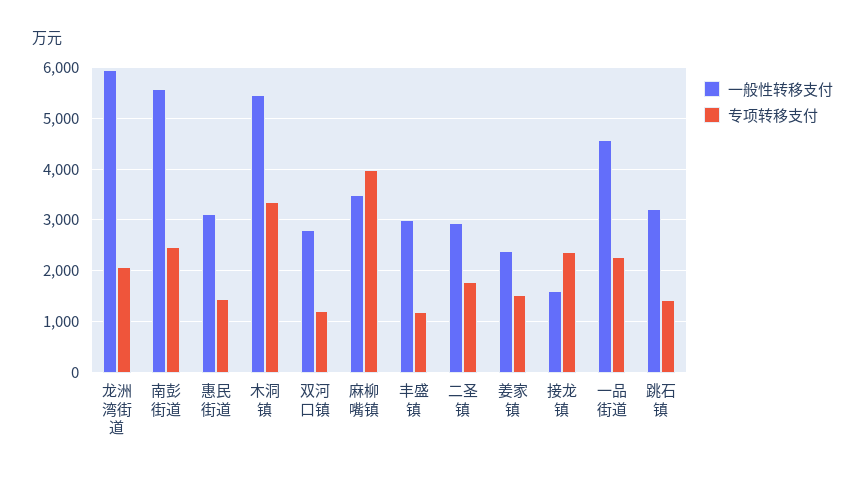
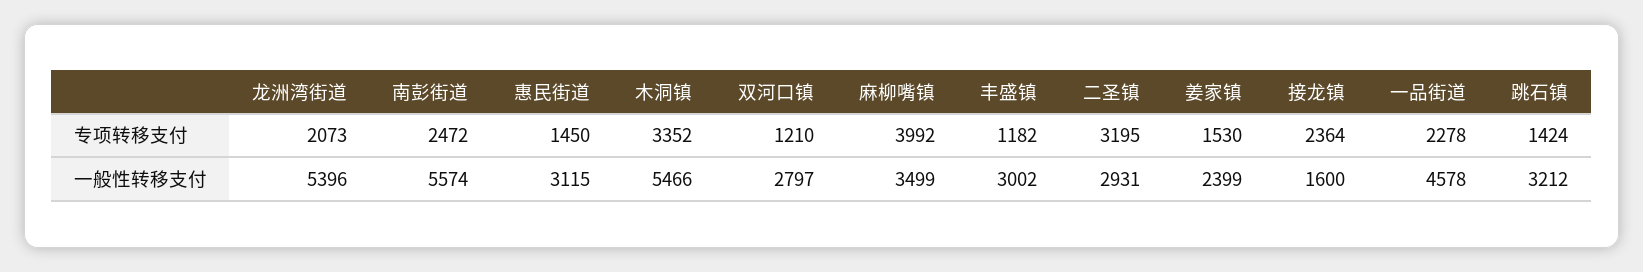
  {
    "一般性转移支付": {
-     "龙洲湾街道": 6000,
+     "龙洲湾街道": 5396,
      "南彭街道": 5574,
      "惠民街道": 3115,
      "木洞镇": 5466,
      "双河口镇": 2797,
      "麻柳嘴镇": 3499,
      "丰盛镇": 3002,
      "二圣镇": 2931,
      "姜家镇": 2399,
      "接龙镇": 1600,
      "一品街道": 4578,
      "跳石镇": 3212
    },
    "专项转移支付": {
      "龙洲湾街道": 2073,
      "南彭街道": 2472,
      "惠民街道": 1450,
      "木洞镇": 3352,
      "双河口镇": 1210,
      "麻柳嘴镇": 3992,
      "丰盛镇": 1182,
-     "二圣镇": 1800,
+     "二圣镇": 3195,
      "姜家镇": 1530,
      "接龙镇": 2364,
      "一品街道": 2278,
      "跳石镇": 1424
    }
  }

